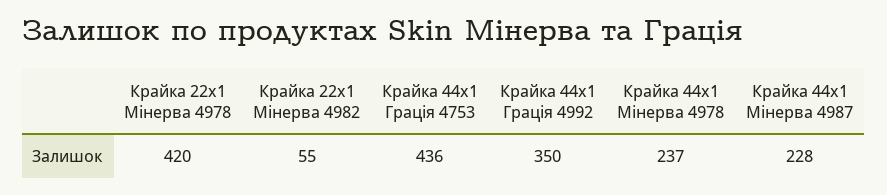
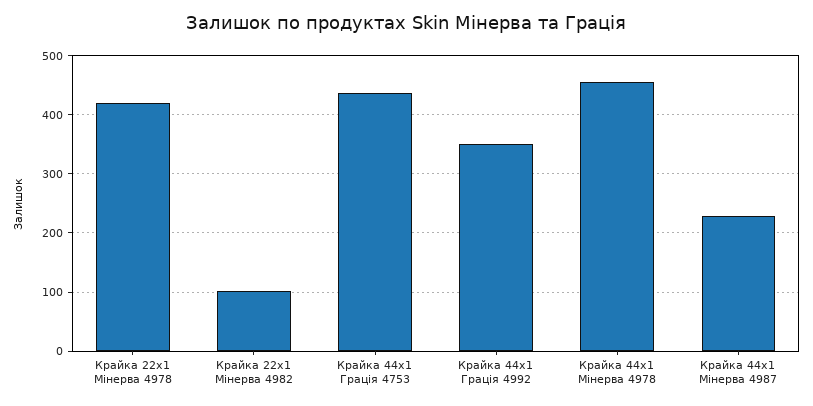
  {
    "Крайка 22x1 Мінерва 4978": 420,
-   "Крайка 22x1 Мінерва 4982": 55,
+   "Крайка 22x1 Мінерва 4982": 100,
    "Крайка 44x1 Грація 4753": 436,
    "Крайка 44x1 Грація 4992": 350,
-   "Крайка 44x1 Мінерва 4978": 237,
+   "Крайка 44x1 Мінерва 4978": 460,
    "Крайка 44x1 Мінерва 4987": 228
  }

